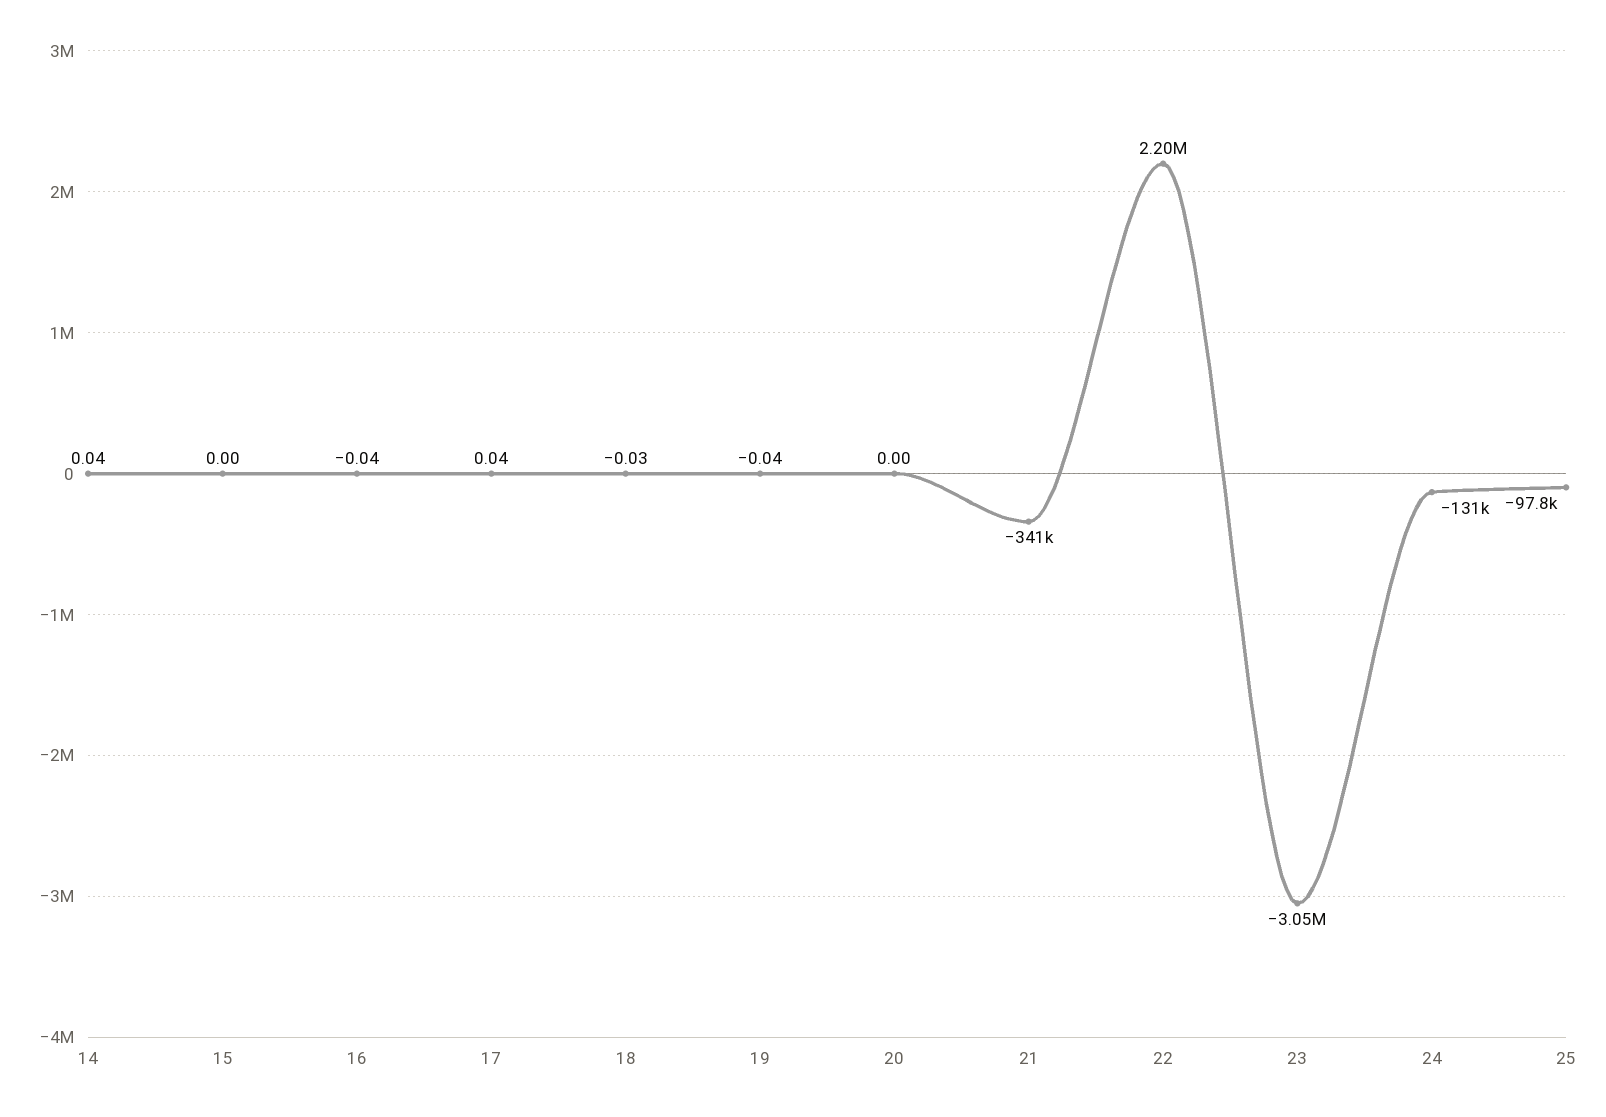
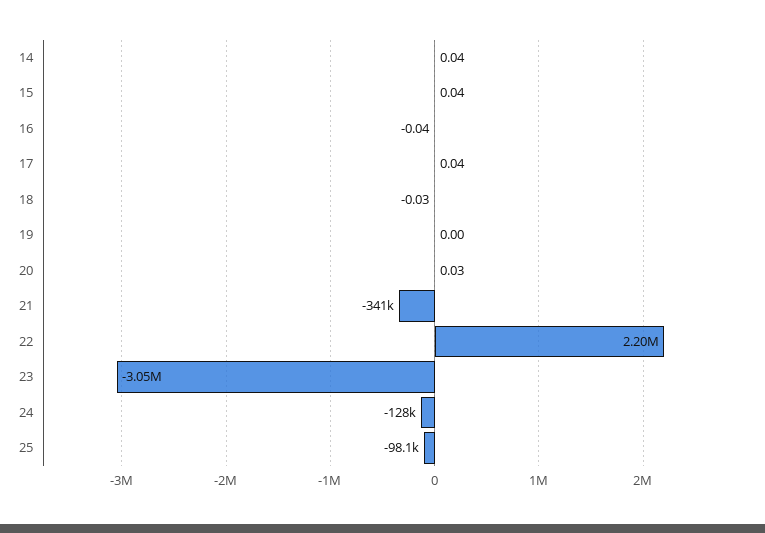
  {
    "14": 0.04,
-   "15": 0,
+   "15": 0.04,
    "16": -0.04,
    "17": 0.04,
    "18": -0.03,
-   "19": -0.04,
+   "19": 0,
-   "20": 0,
+   "20": 0.03,
    "21": -341000,
    "22": 2200000,
    "23": -3050000,
-   "24": -131000,
+   "24": -128000,
-   "25": -97800
+   "25": -98100
  }

